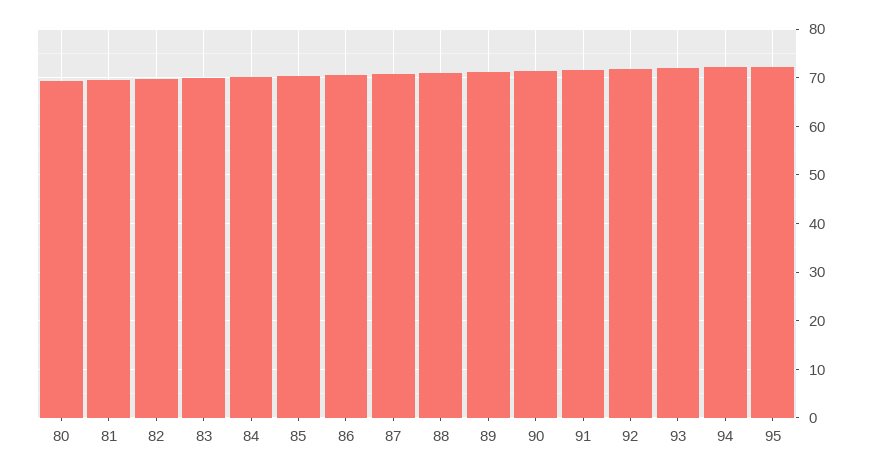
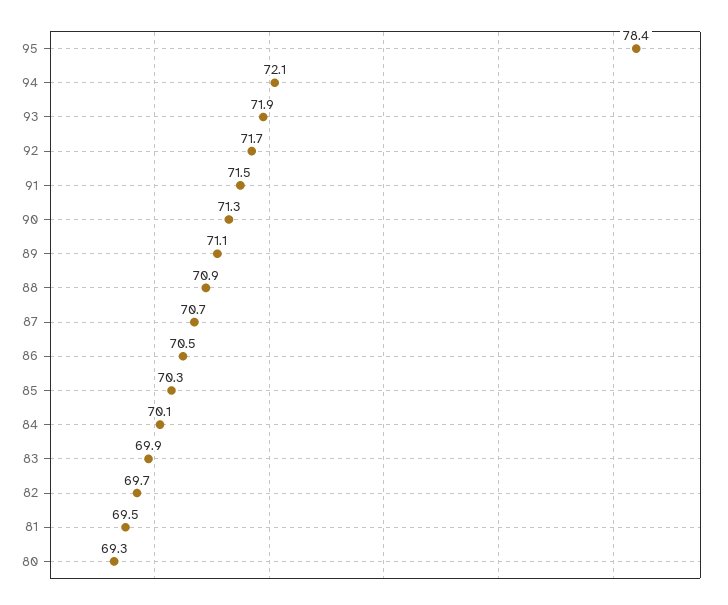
  {
    "80": 69.3,
    "81": 69.5,
    "82": 69.7,
    "83": 69.9,
    "84": 70.1,
    "85": 70.3,
    "86": 70.5,
    "87": 70.7,
    "88": 70.9,
    "89": 71.1,
    "90": 71.3,
    "91": 71.5,
    "92": 71.7,
    "93": 71.9,
    "94": 72.1,
-   "95": 72
+   "95": 78.4
  }

